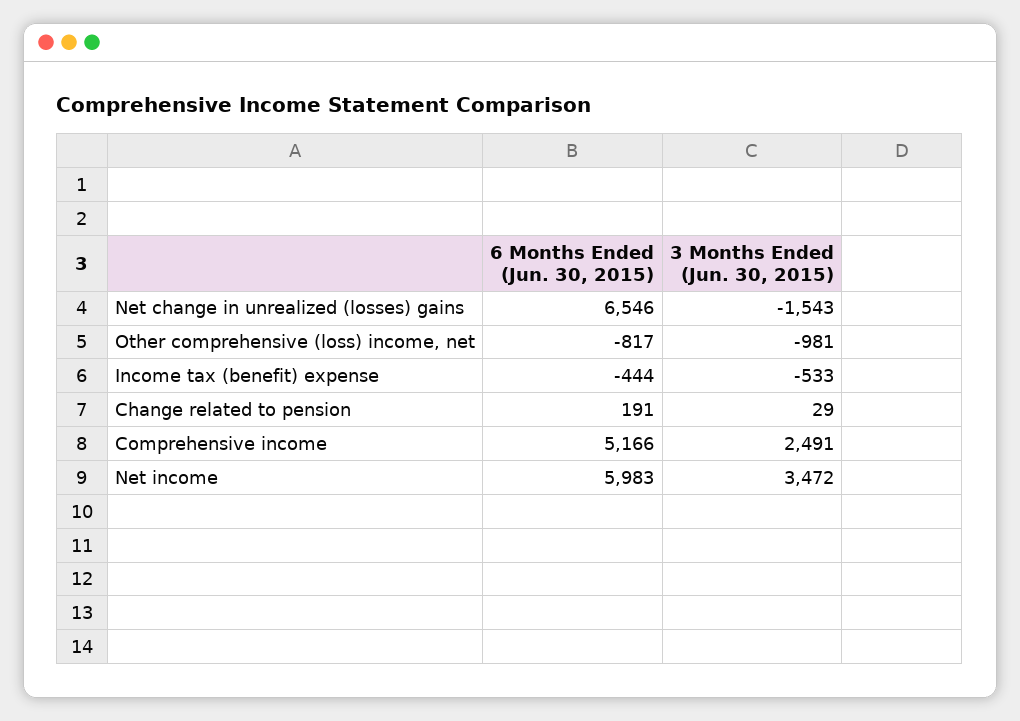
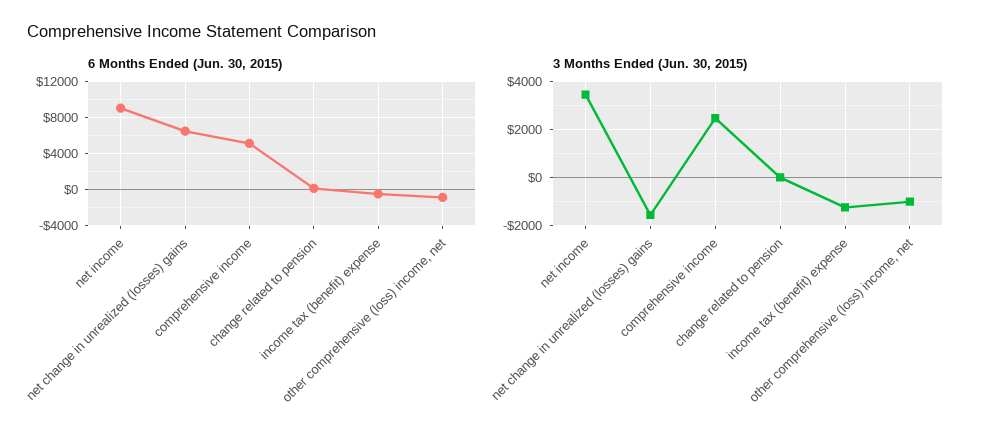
  {
    "6 Months Ended (Jun. 30, 2015)": {
      "Net change in unrealized (losses) gains": 6546,
      "Other comprehensive (loss) income, net": -817,
      "Income tax (benefit) expense": -444,
      "Change related to pension": 191,
      "Comprehensive income": 5166,
-     "Net income": 5983
+     "Net income": 9000
    },
    "3 Months Ended (Jun. 30, 2015)": {
      "Net change in unrealized (losses) gains": -1543,
      "Other comprehensive (loss) income, net": -981,
-     "Income tax (benefit) expense": -533,
+     "Income tax (benefit) expense": -1250,
      "Change related to pension": 29,
      "Comprehensive income": 2491,
      "Net income": 3472
    }
  }

